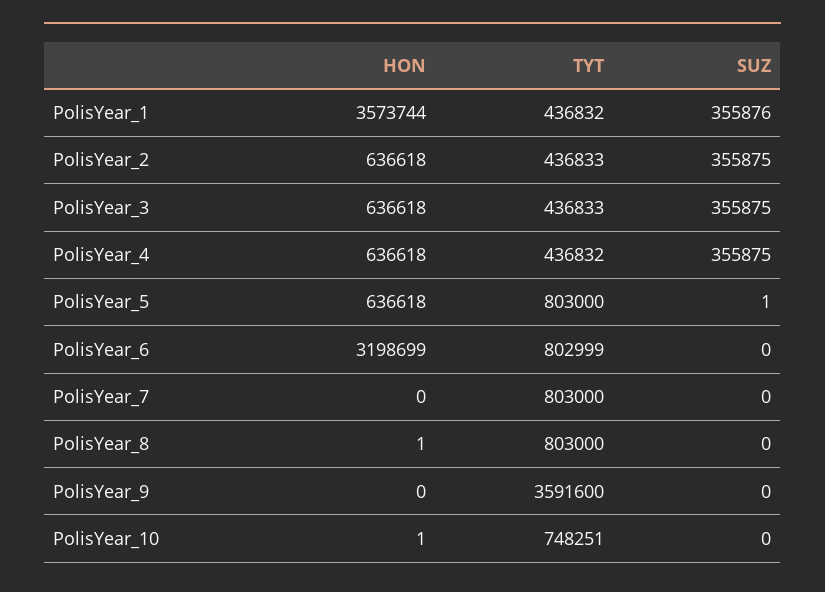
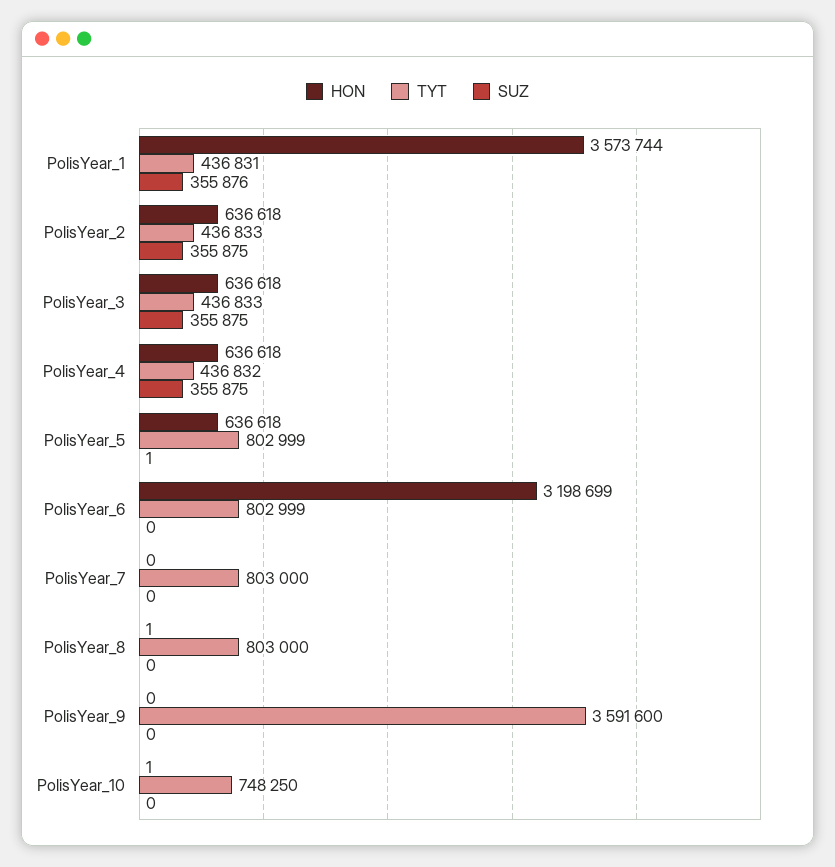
  {
    "HON": {
      "PolisYear_1": 3573744,
      "PolisYear_2": 636618,
      "PolisYear_3": 636618,
      "PolisYear_4": 636618,
      "PolisYear_5": 636618,
      "PolisYear_6": 3198699,
      "PolisYear_7": 0,
      "PolisYear_8": 1,
      "PolisYear_9": 0,
      "PolisYear_10": 1
    },
    "TYT": {
-     "PolisYear_1": 436832,
+     "PolisYear_1": 436831,
      "PolisYear_2": 436833,
      "PolisYear_3": 436833,
      "PolisYear_4": 436832,
-     "PolisYear_5": 803000,
+     "PolisYear_5": 802999,
      "PolisYear_6": 802999,
      "PolisYear_7": 803000,
      "PolisYear_8": 803000,
      "PolisYear_9": 3591600,
-     "PolisYear_10": 748251
+     "PolisYear_10": 748250
    },
    "SUZ": {
      "PolisYear_1": 355876,
      "PolisYear_2": 355875,
      "PolisYear_3": 355875,
      "PolisYear_4": 355875,
      "PolisYear_5": 1,
      "PolisYear_6": 0,
      "PolisYear_7": 0,
      "PolisYear_8": 0,
      "PolisYear_9": 0,
      "PolisYear_10": 0
    }
  }

